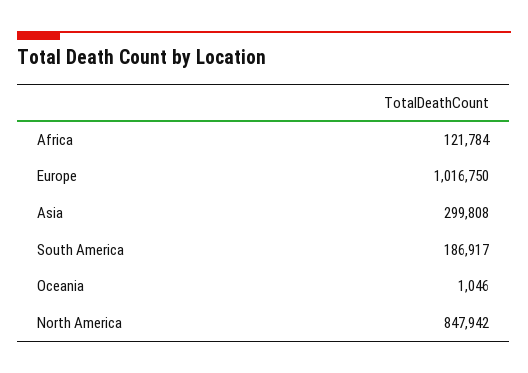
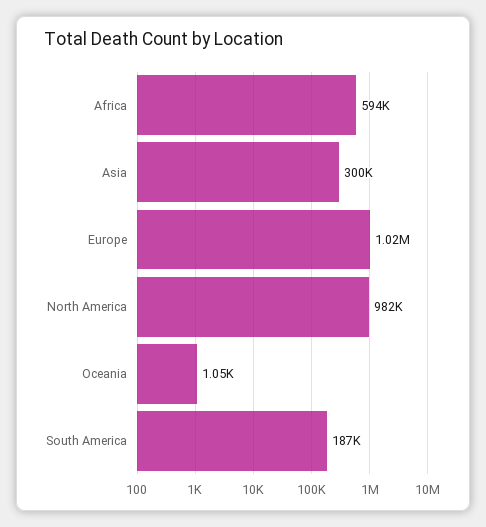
  {
-   "Africa": 121784,
+   "Africa": 594000,
    "Europe": 1016750,
    "Asia": 299808,
    "South America": 186917,
    "Oceania": 1046,
-   "North America": 847942
+   "North America": 982000
  }

